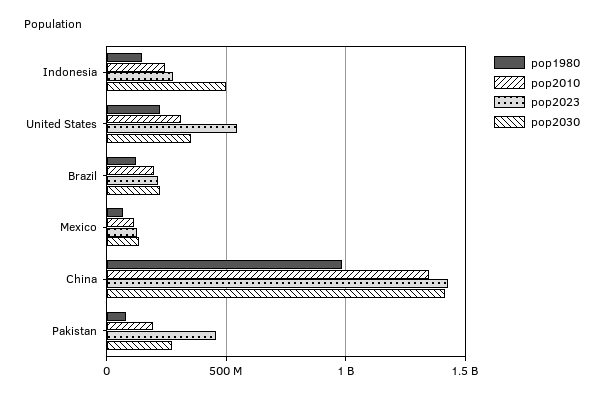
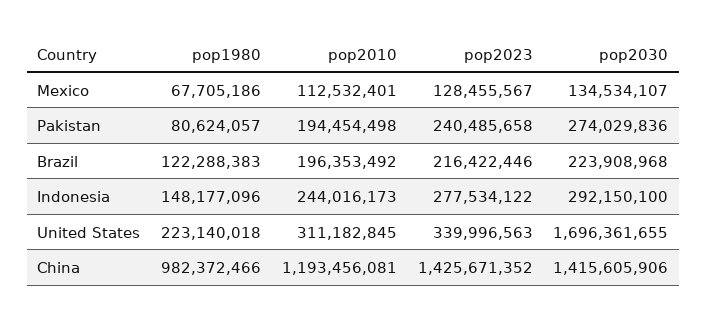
  {
    "pop1980": {
      "Indonesia": 148177096,
      "United States": 223140018,
      "Brazil": 122288383,
      "Mexico": 67705186,
      "China": 982372466,
      "Pakistan": 80624057
    },
    "pop2010": {
      "Indonesia": 244016173,
      "United States": 311182845,
      "Brazil": 196353492,
      "Mexico": 112532401,
-     "China": 1350000000,
+     "China": 1193456081,
      "Pakistan": 194454498
    },
    "pop2023": {
      "Indonesia": 277534122,
-     "United States": 550000000,
+     "United States": 339996563,
      "Brazil": 216422446,
      "Mexico": 128455567,
      "China": 1425671352,
-     "Pakistan": 450000000
+     "Pakistan": 240485658
    },
    "pop2030": {
-     "Indonesia": 500000000,
+     "Indonesia": 292150100,
-     "United States": 350000000,
+     "United States": 1696361655,
      "Brazil": 223908968,
      "Mexico": 134534107,
      "China": 1415605906,
      "Pakistan": 274029836
    }
  }

